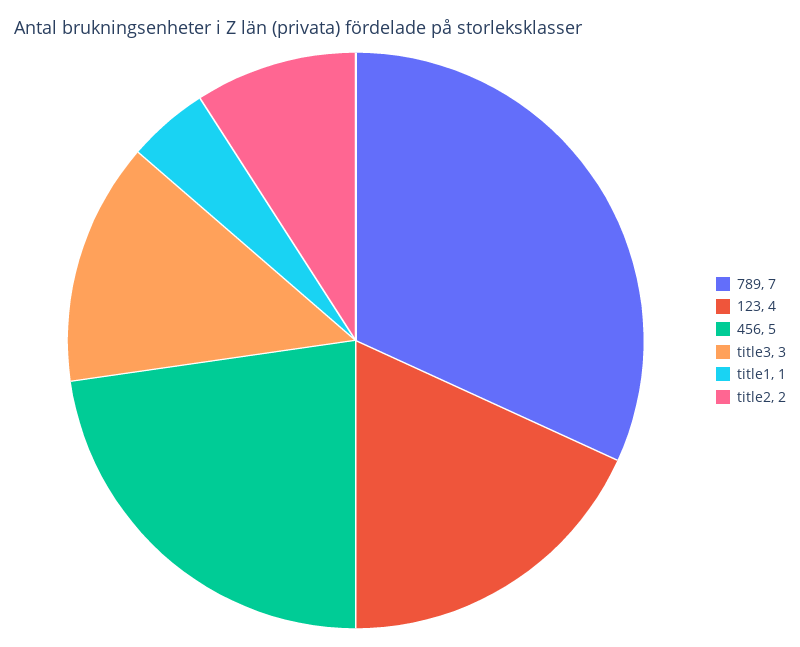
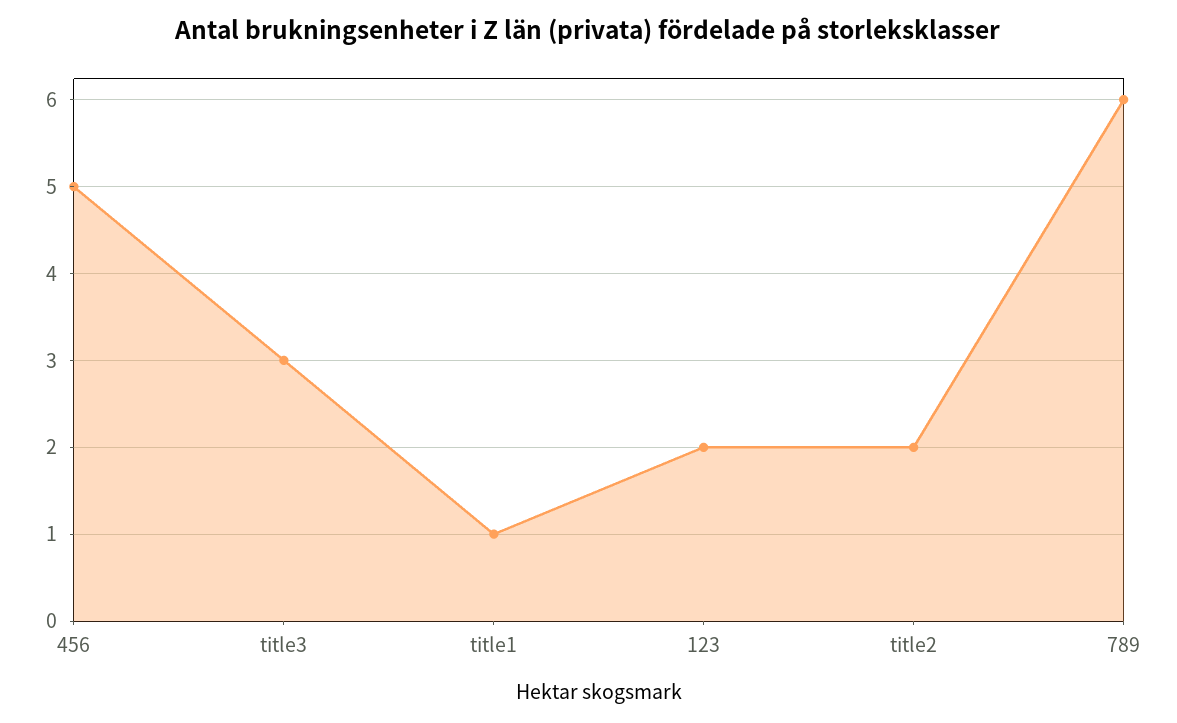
  {
-   "789": 7,
+   "789": 6,
-   "123": 4,
+   "123": 2,
    "456": 5,
    "title3": 3,
    "title1": 1,
    "title2": 2
  }

